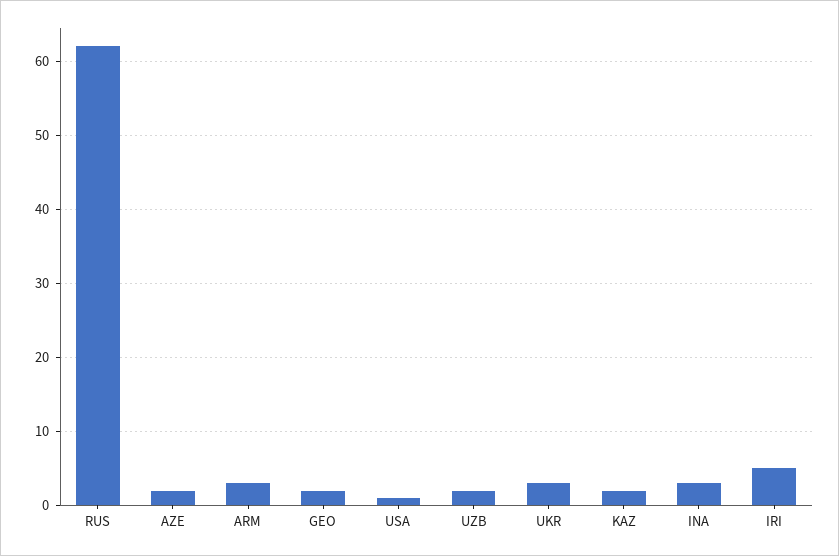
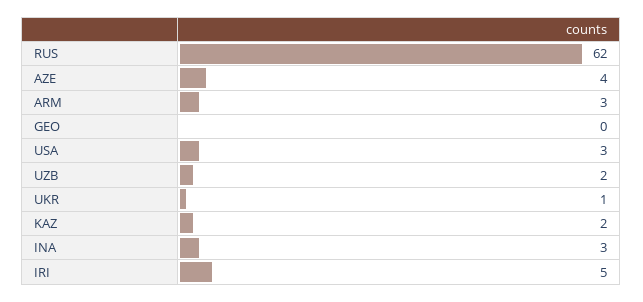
  {
    "RUS": 62,
-   "AZE": 2,
+   "AZE": 4,
    "ARM": 3,
-   "GEO": 2,
+   "GEO": 0,
-   "USA": 1,
+   "USA": 3,
    "UZB": 2,
-   "UKR": 3,
+   "UKR": 1,
    "KAZ": 2,
    "INA": 3,
    "IRI": 5
  }

